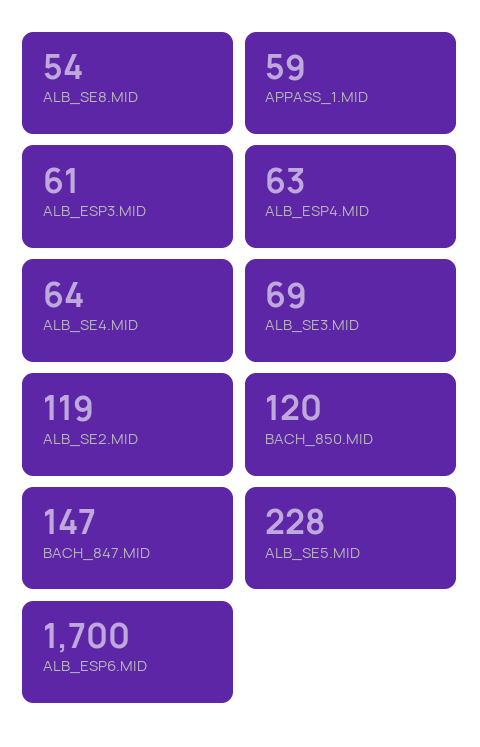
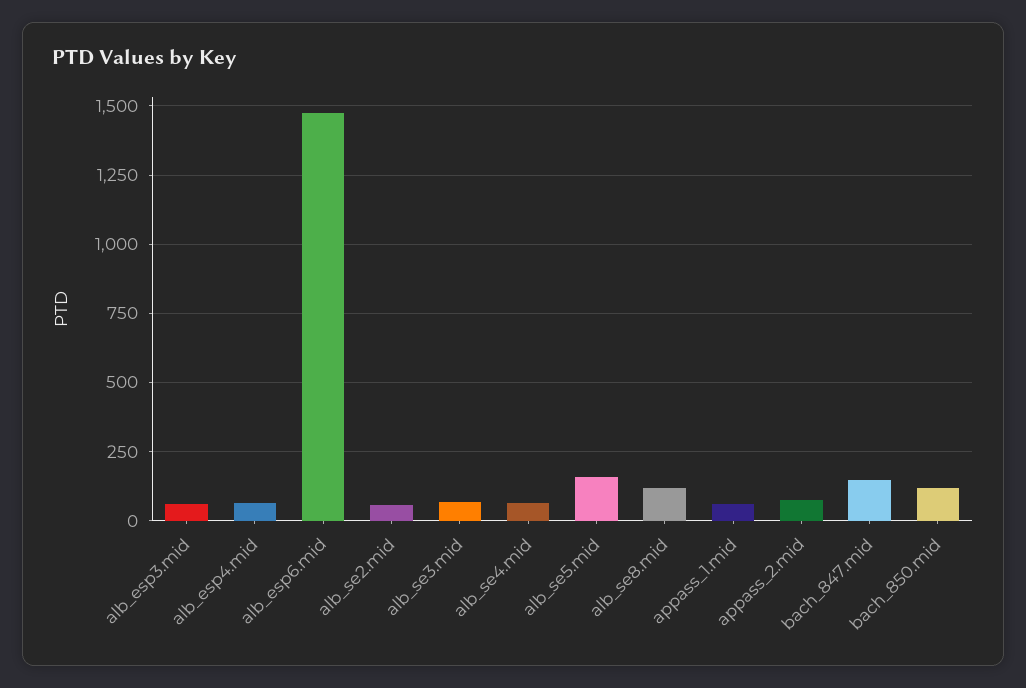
  {
-   "ALB_SE8.MID": 54,
+   "ALB_SE8.MID": 125,
    "APPASS_1.MID": 59,
    "ALB_ESP3.MID": 61,
    "ALB_ESP4.MID": 63,
    "ALB_SE4.MID": 64,
    "ALB_SE3.MID": 69,
-   "ALB_SE2.MID": 119,
+   "ALB_SE2.MID": 50,
    "BACH_850.MID": 120,
    "BACH_847.MID": 147,
-   "ALB_SE5.MID": 228,
+   "ALB_SE5.MID": 150,
-   "ALB_ESP6.MID": 1700
+   "ALB_ESP6.MID": 1475,
+   "appass_2.mid": 75
  }

